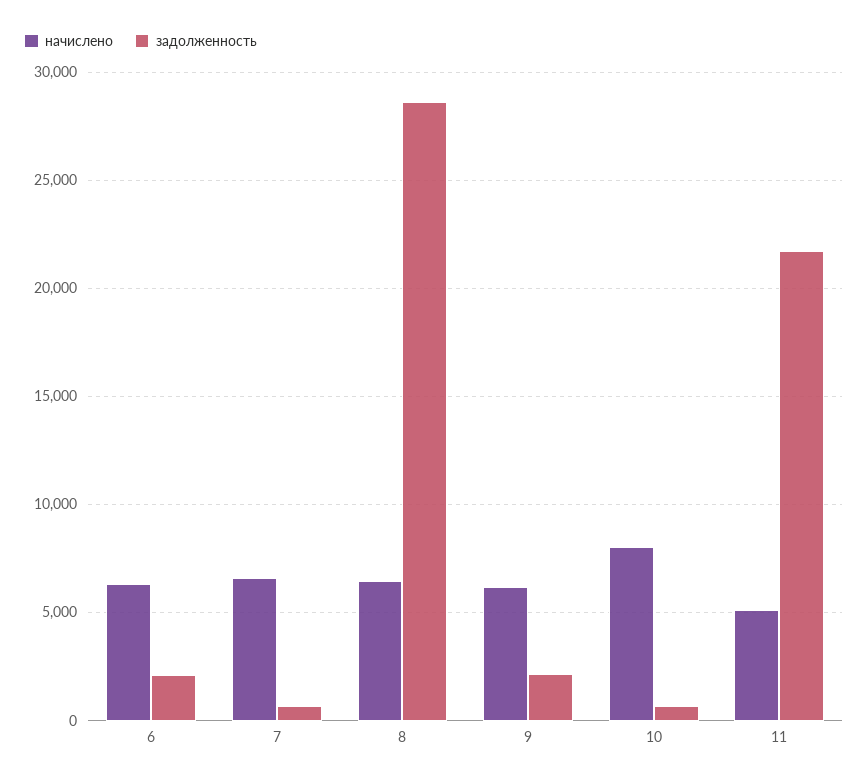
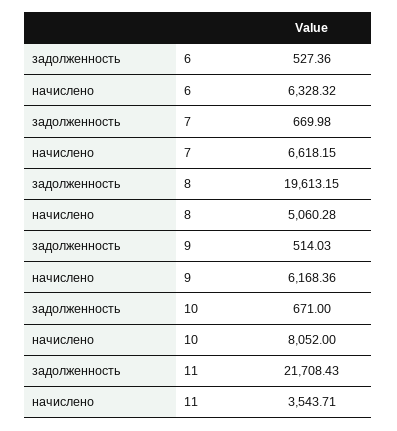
  {
    "начислено": {
      "6": 6328.32,
      "7": 6618.15,
-     "8": 6500,
+     "8": 5060.28,
      "9": 6168.36,
      "10": 8052,
-     "11": 5000
+     "11": 3543.71
    },
    "задолженность": {
-     "6": 2000,
+     "6": 527.36,
      "7": 669.98,
-     "8": 28500,
+     "8": 19613.15,
-     "9": 2000,
+     "9": 514.03,
      "10": 671,
      "11": 21708.43
    }
  }

